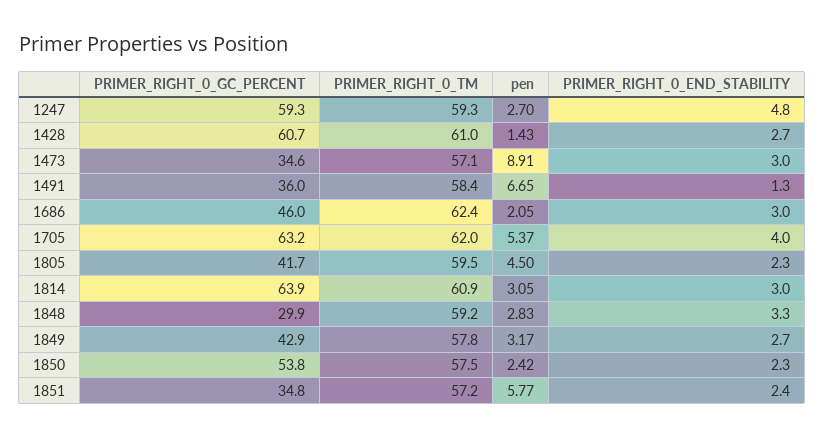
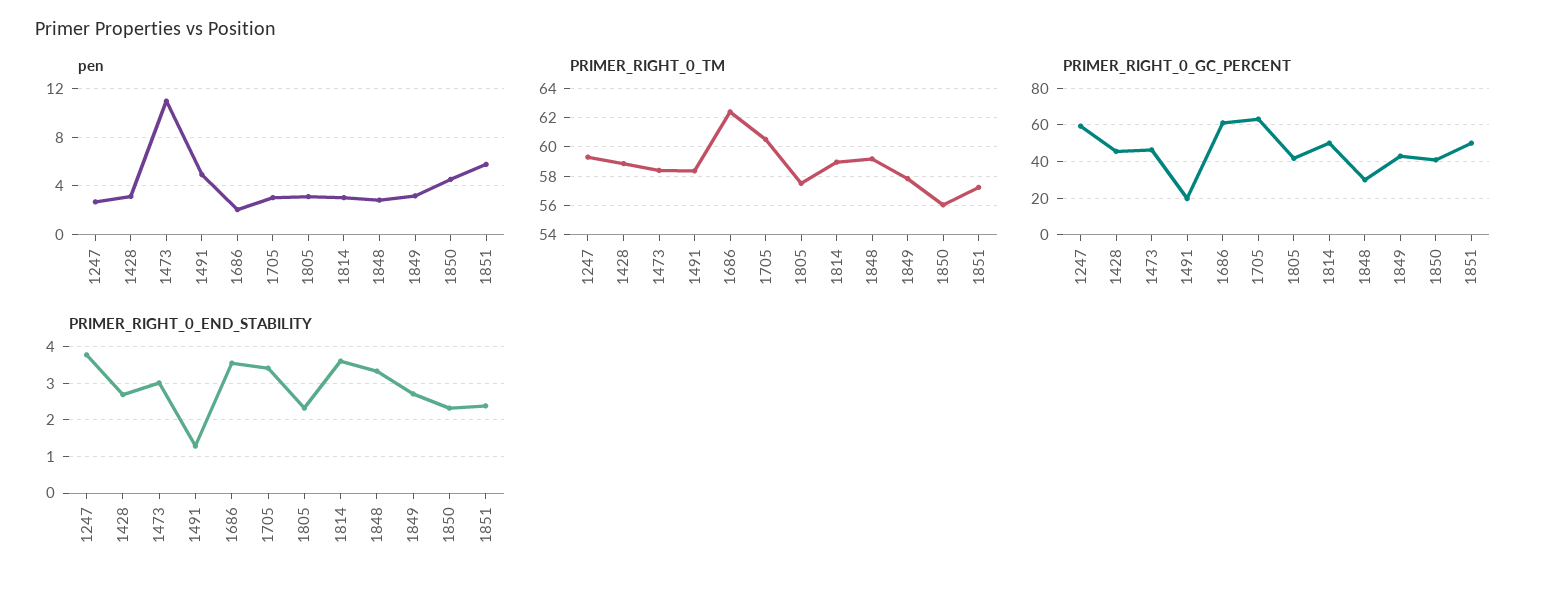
  {
    "PRIMER_RIGHT_0_GC_PERCENT": {
      "1247": 59.3,
-     "1428": 60.7,
+     "1428": 45,
-     "1473": 34.6,
+     "1473": 45,
-     "1491": 36,
+     "1491": 20,
-     "1686": 46,
+     "1686": 60,
      "1705": 63.2,
      "1805": 41.7,
-     "1814": 63.9,
+     "1814": 50,
      "1848": 29.9,
      "1849": 42.9,
-     "1850": 53.8,
+     "1850": 40,
-     "1851": 34.8
+     "1851": 50
    },
    "PRIMER_RIGHT_0_TM": {
      "1247": 59.3,
-     "1428": 61,
+     "1428": 59,
-     "1473": 57.1,
+     "1473": 58.5,
      "1491": 58.4,
      "1686": 62.4,
-     "1705": 62,
+     "1705": 60.5,
-     "1805": 59.5,
+     "1805": 57.5,
-     "1814": 60.9,
+     "1814": 59,
      "1848": 59.2,
      "1849": 57.8,
-     "1850": 57.5,
+     "1850": 56,
      "1851": 57.2
    },
    "pen": {
      "1247": 2.7,
-     "1428": 1.43,
+     "1428": 3,
-     "1473": 8.91,
+     "1473": 11,
-     "1491": 6.65,
+     "1491": 5,
      "1686": 2.05,
-     "1705": 5.37,
+     "1705": 3,
-     "1805": 4.5,
+     "1805": 3,
      "1814": 3.05,
      "1848": 2.83,
      "1849": 3.17,
-     "1850": 2.42,
+     "1850": 4.5,
      "1851": 5.77
    },
    "PRIMER_RIGHT_0_END_STABILITY": {
-     "1247": 4.8,
+     "1247": 3.8,
      "1428": 2.7,
      "1473": 3,
      "1491": 1.3,
-     "1686": 3,
+     "1686": 3.6,
-     "1705": 4,
+     "1705": 3.4,
      "1805": 2.3,
-     "1814": 3,
+     "1814": 3.6,
      "1848": 3.3,
      "1849": 2.7,
      "1850": 2.3,
      "1851": 2.4
    }
  }

